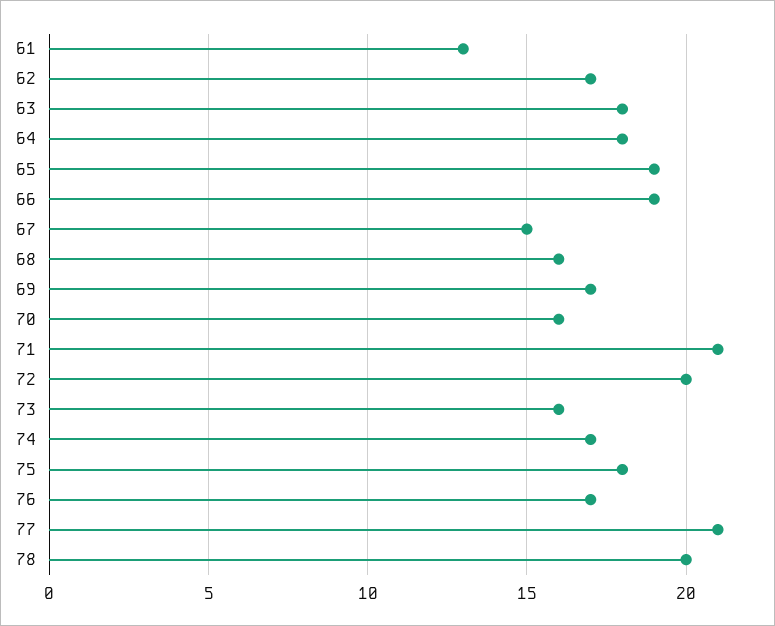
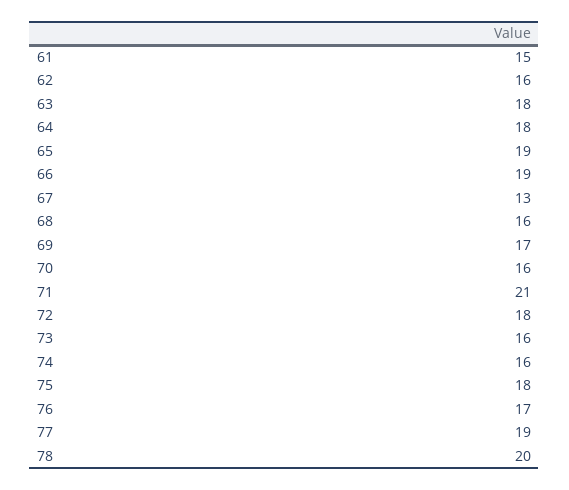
  {
-   "61": 13,
+   "61": 15,
-   "62": 17,
+   "62": 16,
    "63": 18,
    "64": 18,
    "65": 19,
    "66": 19,
-   "67": 15,
+   "67": 13,
    "68": 16,
    "69": 17,
    "70": 16,
    "71": 21,
-   "72": 20,
+   "72": 18,
    "73": 16,
-   "74": 17,
+   "74": 16,
    "75": 18,
    "76": 17,
-   "77": 21,
+   "77": 19,
    "78": 20
  }

